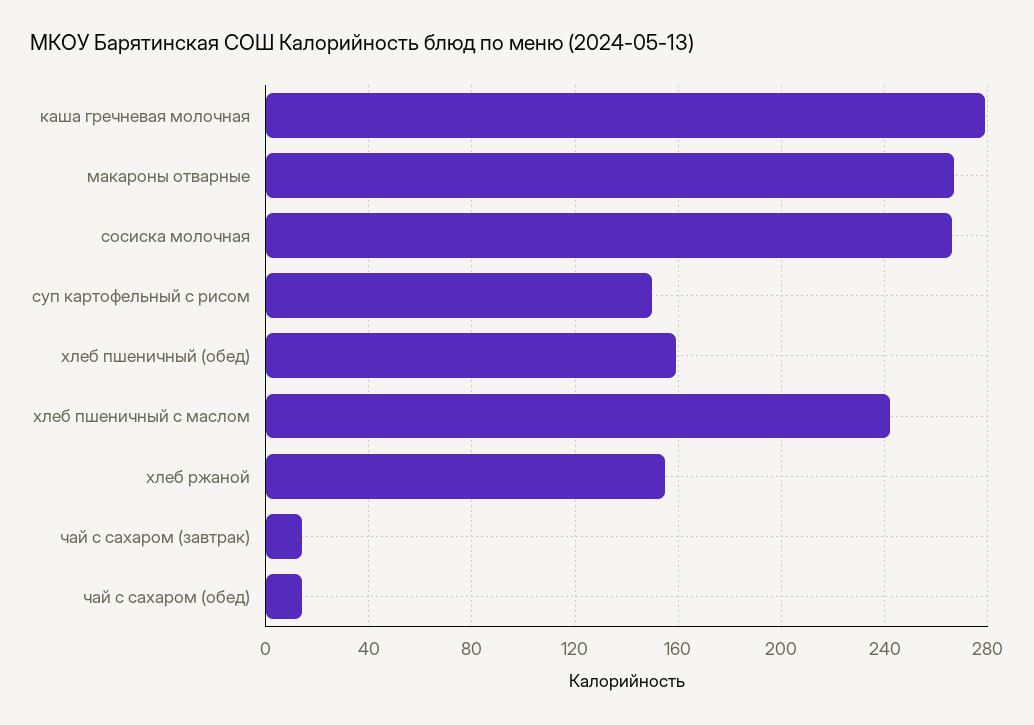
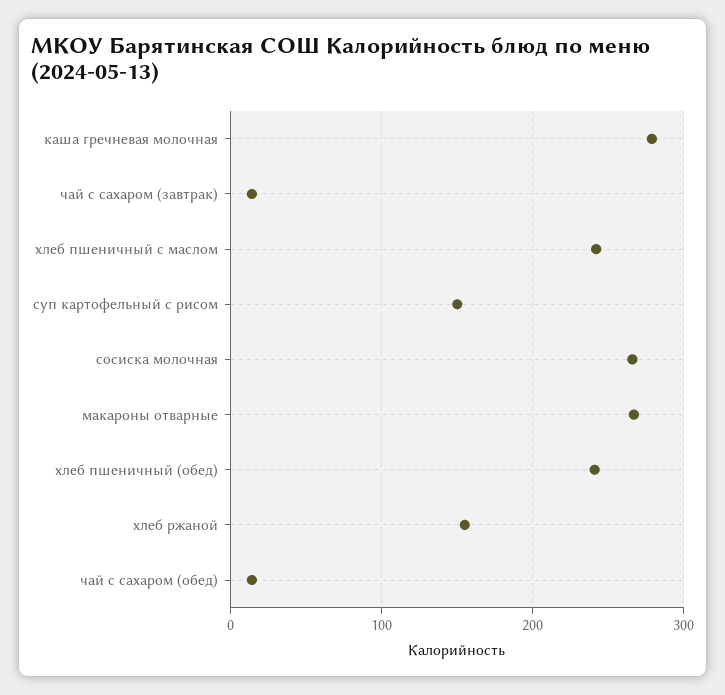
  {
    "каша гречневая молочная": 280,
    "макароны отварные": 265,
    "сосиска молочная": 265,
    "суп картофельный с рисом": 150,
-   "хлеб пшеничный (обед)": 160,
+   "хлеб пшеничный (обед)": 240,
    "хлеб пшеничный с маслом": 240,
    "хлеб ржаной": 155,
    "чай с сахаром (завтрак)": 15,
    "чай с сахаром (обед)": 15
  }

